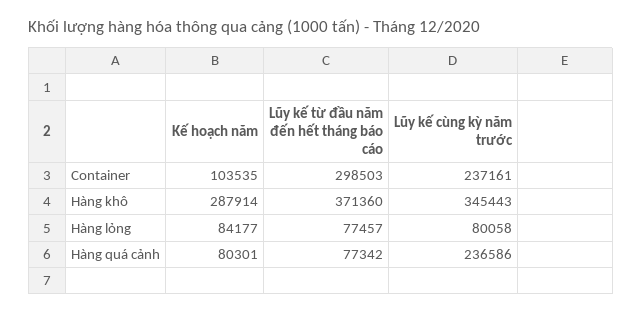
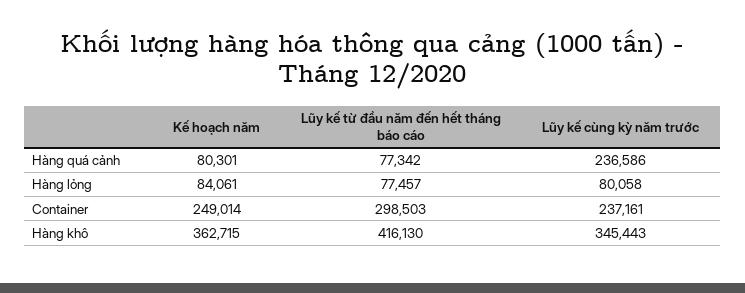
  {
    "Kế hoạch năm": {
-     "Container": 103535,
+     "Container": 249014,
-     "Hàng khô": 287914,
+     "Hàng khô": 362715,
-     "Hàng lỏng": 84177,
+     "Hàng lỏng": 84061,
      "Hàng quá cảnh": 80301
    },
    "Lũy kế từ đầu năm đến hết tháng báo cáo": {
      "Container": 298503,
-     "Hàng khô": 371360,
+     "Hàng khô": 416130,
      "Hàng lỏng": 77457,
      "Hàng quá cảnh": 77342
    },
    "Lũy kế cùng kỳ năm trước": {
      "Container": 237161,
      "Hàng khô": 345443,
      "Hàng lỏng": 80058,
      "Hàng quá cảnh": 236586
    }
  }

